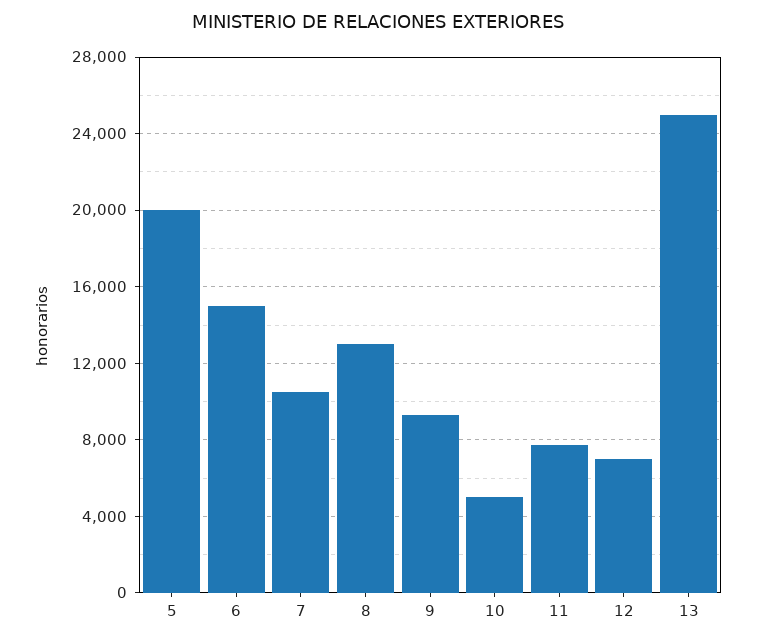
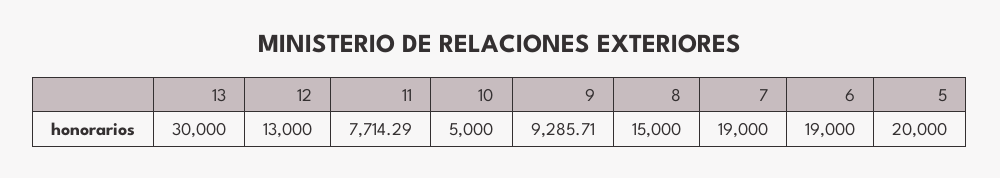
  {
    "5": 20000,
-   "6": 15000,
+   "6": 19000,
-   "7": 10500,
+   "7": 19000,
-   "8": 13000,
+   "8": 15000,
    "9": 9285.71,
    "10": 5000,
    "11": 7714.29,
-   "12": 7000,
+   "12": 13000,
-   "13": 25000
+   "13": 30000
  }

